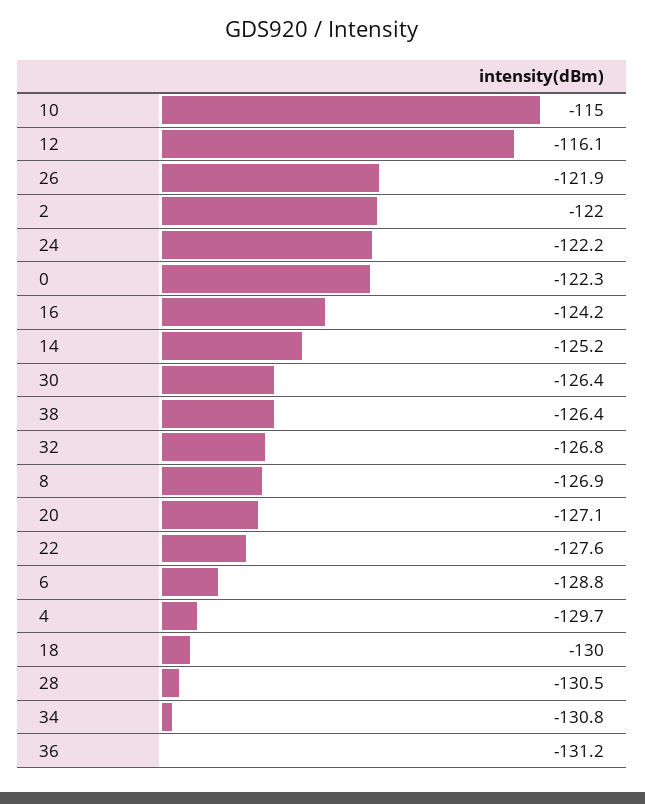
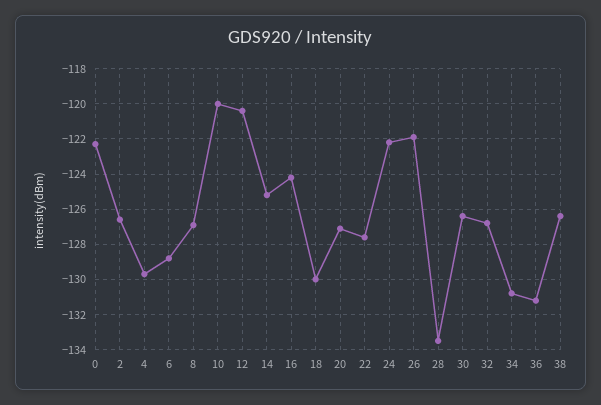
  {
-   "10": -115,
+   "10": -120,
-   "12": -116.1,
+   "12": -120.5,
    "26": -121.9,
-   "2": -122,
+   "2": -126.5,
    "24": -122.2,
    "0": -122.3,
    "16": -124.2,
    "14": -125.2,
    "30": -126.4,
    "38": -126.4,
    "32": -126.8,
    "8": -126.9,
    "20": -127.1,
    "22": -127.6,
    "6": -128.8,
    "4": -129.7,
    "18": -130,
-   "28": -130.5,
+   "28": -133.5,
    "34": -130.8,
    "36": -131.2
  }

